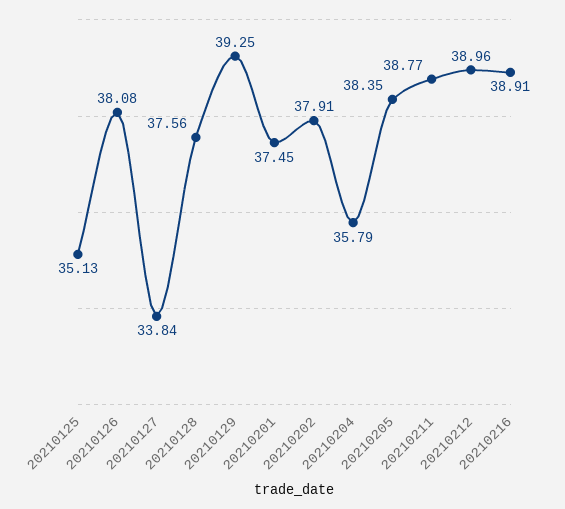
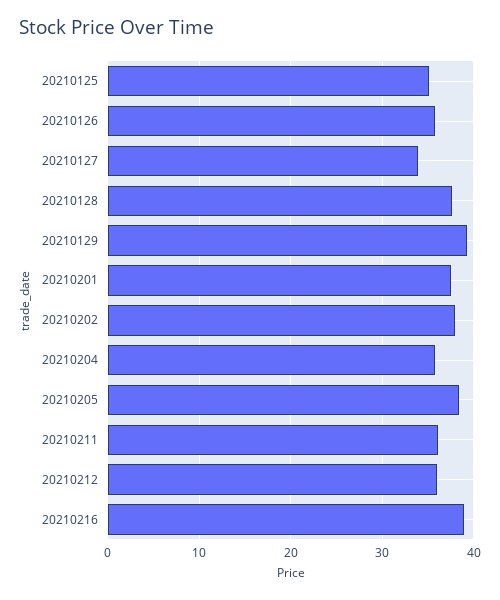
  {
    "20210125": 35.13,
-   "20210126": 38.08,
+   "20210126": 36,
    "20210127": 33.84,
    "20210128": 37.56,
    "20210129": 39.25,
    "20210201": 37.45,
    "20210202": 37.91,
    "20210204": 35.79,
    "20210205": 38.35,
-   "20210211": 38.77,
+   "20210211": 36,
-   "20210212": 38.96,
+   "20210212": 36,
    "20210216": 38.91
  }

